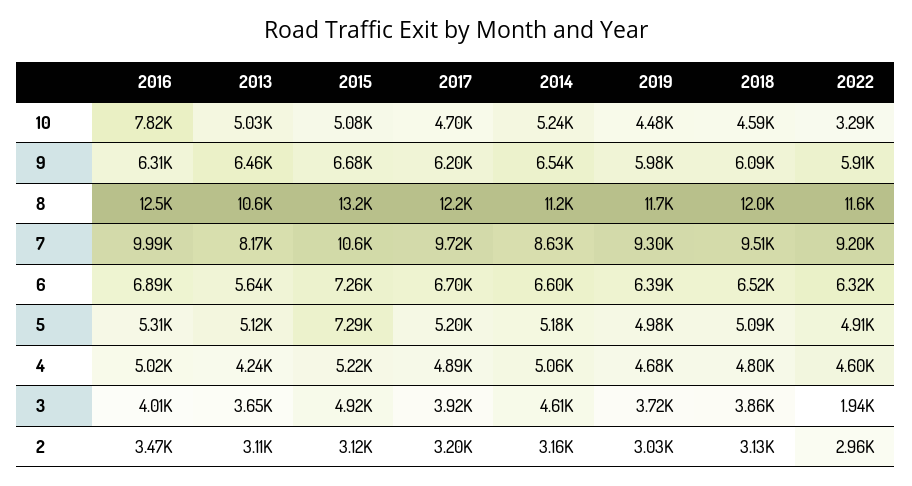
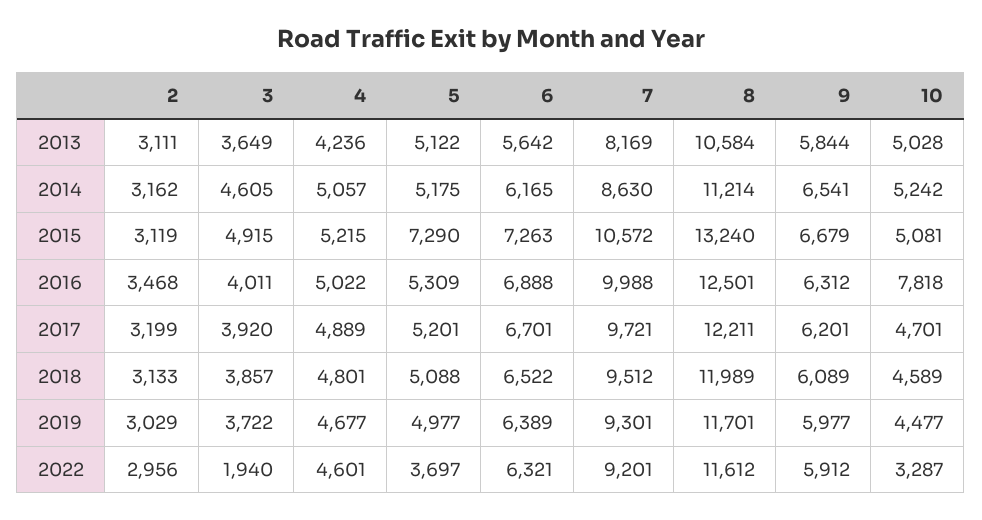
  {
    "2016": {
      "10": 7818,
      "9": 6312,
      "8": 12501,
      "7": 9988,
      "6": 6888,
      "5": 5309,
      "4": 5022,
      "3": 4011,
      "2": 3468
    },
    "2013": {
      "10": 5028,
-     "9": 6460,
+     "9": 5844,
      "8": 10584,
      "7": 8169,
      "6": 5642,
      "5": 5122,
      "4": 4236,
      "3": 3649,
      "2": 3111
    },
    "2015": {
      "10": 5081,
      "9": 6679,
      "8": 13240,
      "7": 10572,
      "6": 7263,
      "5": 7290,
      "4": 5215,
      "3": 4915,
      "2": 3119
    },
    "2017": {
      "10": 4701,
      "9": 6201,
      "8": 12211,
      "7": 9721,
      "6": 6701,
      "5": 5201,
      "4": 4889,
      "3": 3920,
      "2": 3199
    },
    "2014": {
      "10": 5242,
      "9": 6541,
      "8": 11214,
      "7": 8630,
-     "6": 6600,
+     "6": 6165,
      "5": 5175,
      "4": 5057,
      "3": 4605,
      "2": 3162
    },
    "2019": {
      "10": 4477,
      "9": 5977,
      "8": 11701,
      "7": 9301,
      "6": 6389,
      "5": 4977,
      "4": 4677,
      "3": 3722,
      "2": 3029
    },
    "2018": {
      "10": 4589,
      "9": 6089,
      "8": 11989,
      "7": 9512,
      "6": 6522,
      "5": 5088,
      "4": 4801,
      "3": 3857,
      "2": 3133
    },
    "2022": {
      "10": 3287,
      "9": 5912,
      "8": 11612,
      "7": 9201,
      "6": 6321,
-     "5": 4910,
+     "5": 3697,
      "4": 4601,
      "3": 1940,
      "2": 2956
    }
  }

